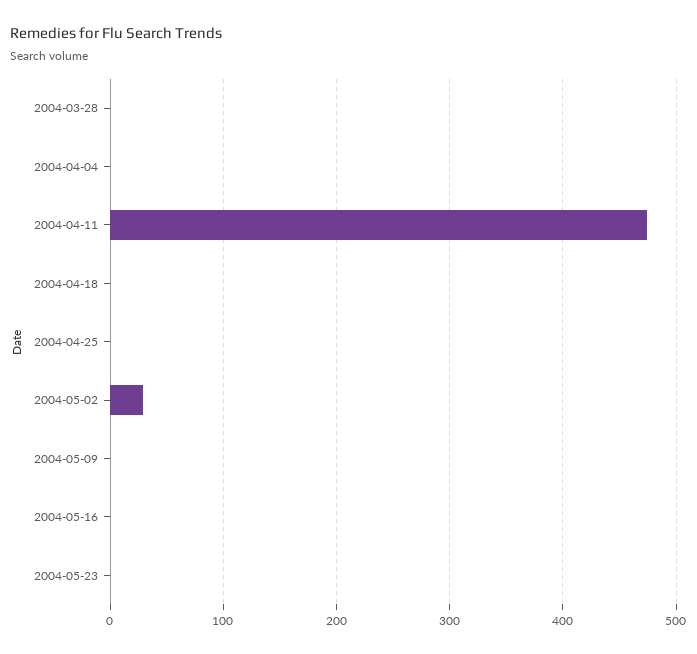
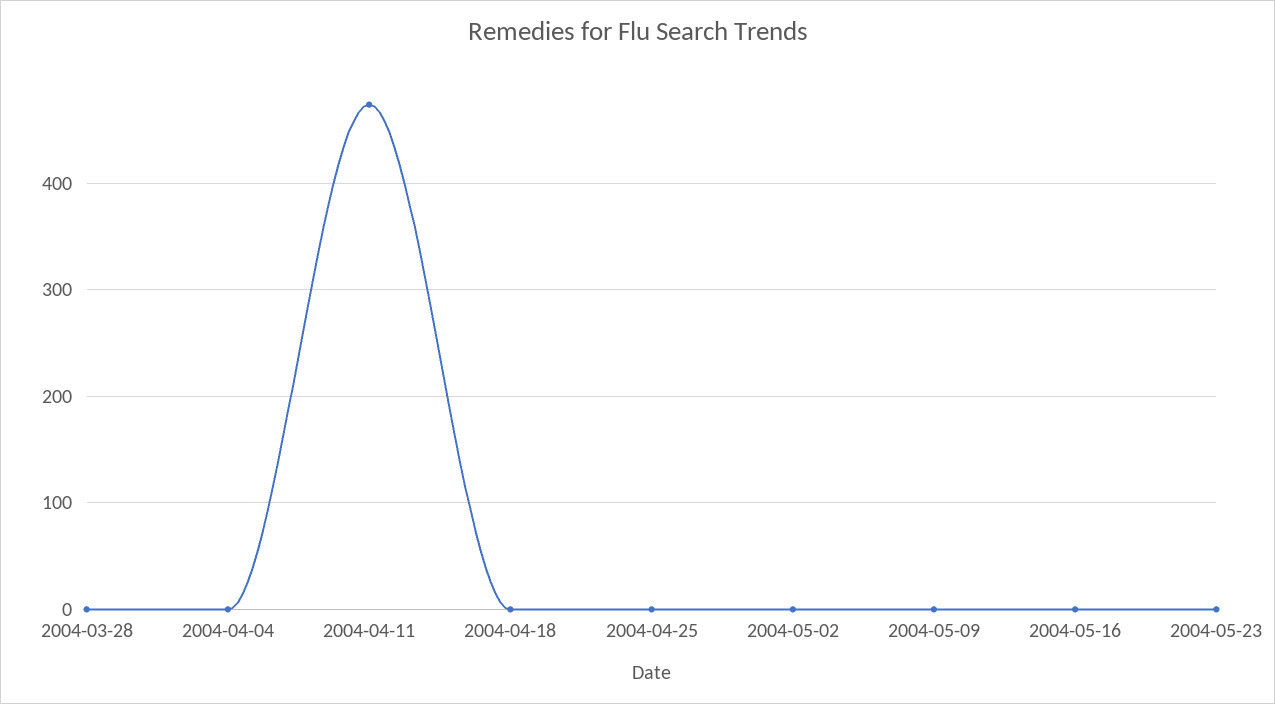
  {
    "2004-03-28": 0,
    "2004-04-04": 0,
    "2004-04-11": 470,
    "2004-04-18": 0,
    "2004-04-25": 0,
-   "2004-05-02": 30,
+   "2004-05-02": 0,
    "2004-05-09": 0,
    "2004-05-16": 0,
    "2004-05-23": 0
  }

